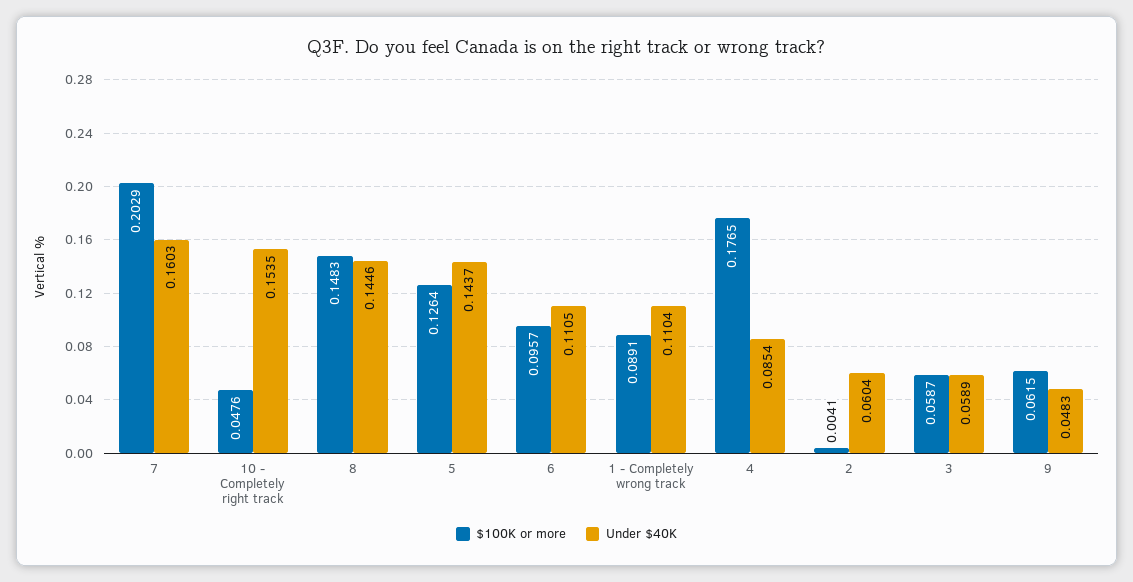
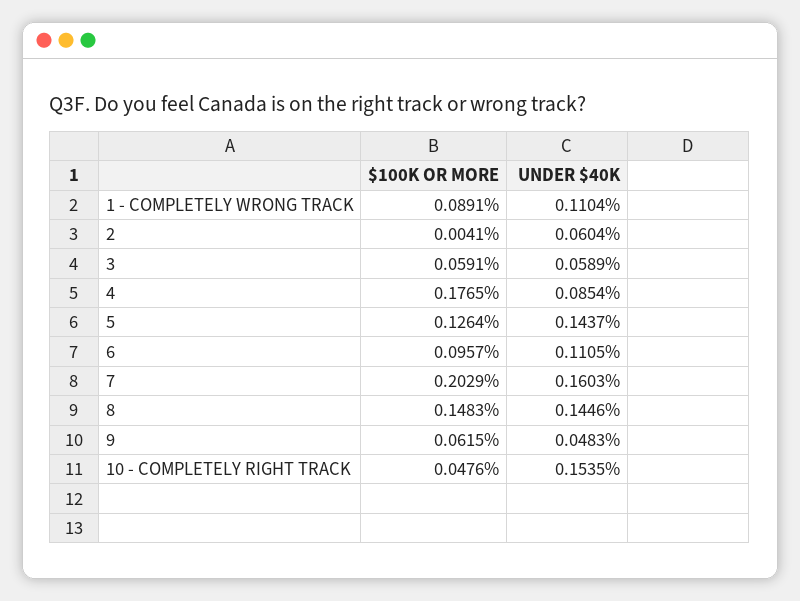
  {
    "$100K or more": {
      "7": 0.2029,
      "10 - Completely right track": 0.0476,
      "8": 0.1483,
      "5": 0.1264,
      "6": 0.0957,
      "1 - Completely wrong track": 0.0891,
      "4": 0.1765,
      "2": 0.0041,
-     "3": 0.0587,
+     "3": 0.0591,
      "9": 0.0615
    },
    "Under $40K": {
      "7": 0.1603,
      "10 - Completely right track": 0.1535,
      "8": 0.1446,
      "5": 0.1437,
      "6": 0.1105,
      "1 - Completely wrong track": 0.1104,
      "4": 0.0854,
      "2": 0.0604,
      "3": 0.0589,
      "9": 0.0483
    }
  }

